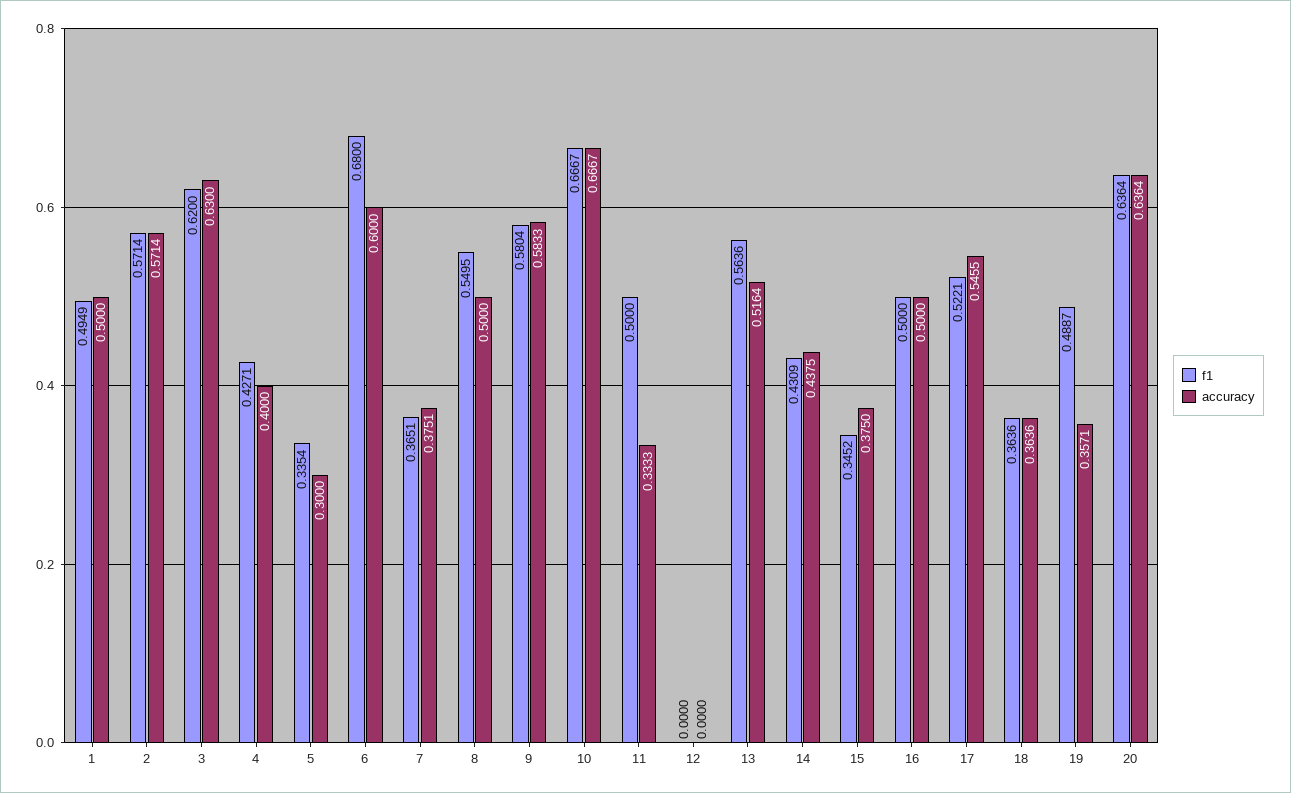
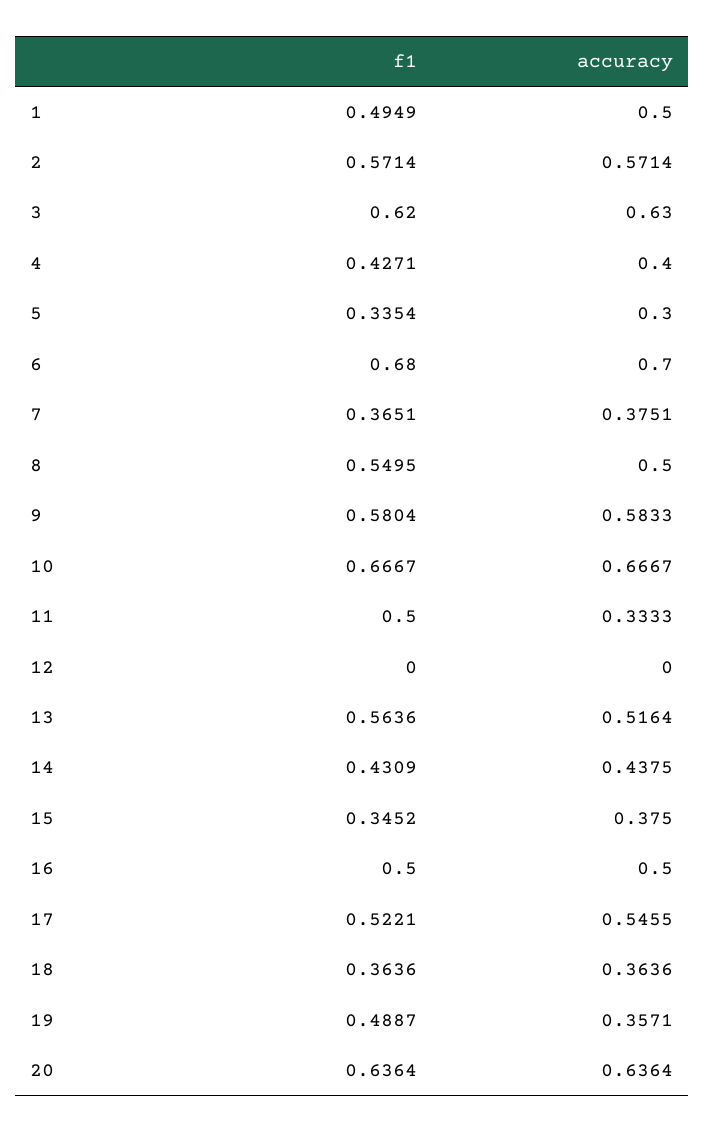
  {
    "f1": {
      "1": 0.4949,
      "2": 0.5714,
      "3": 0.62,
      "4": 0.4271,
      "5": 0.3354,
      "6": 0.68,
      "7": 0.3651,
      "8": 0.5495,
      "9": 0.5804,
      "10": 0.6667,
      "11": 0.5,
      "12": 0,
      "13": 0.5636,
      "14": 0.4309,
      "15": 0.3452,
      "16": 0.5,
      "17": 0.5221,
      "18": 0.3636,
      "19": 0.4887,
      "20": 0.6364
    },
    "accuracy": {
      "1": 0.5,
      "2": 0.5714,
      "3": 0.63,
      "4": 0.4,
      "5": 0.3,
-     "6": 0.6,
+     "6": 0.7,
      "7": 0.3751,
      "8": 0.5,
      "9": 0.5833,
      "10": 0.6667,
      "11": 0.3333,
      "12": 0,
      "13": 0.5164,
      "14": 0.4375,
      "15": 0.375,
      "16": 0.5,
      "17": 0.5455,
      "18": 0.3636,
      "19": 0.3571,
      "20": 0.6364
    }
  }

